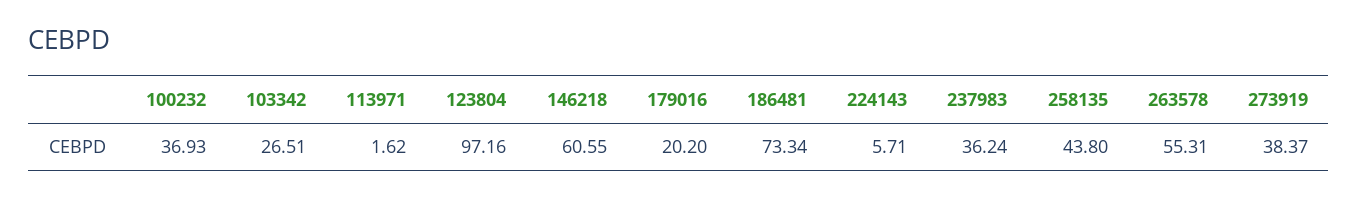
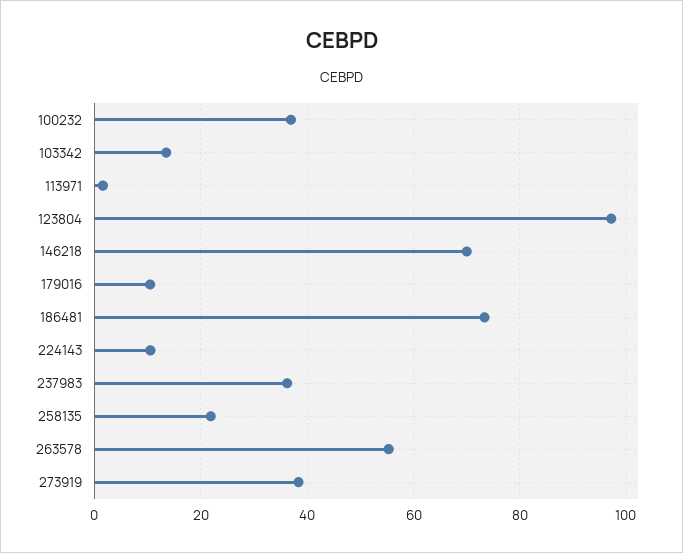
  {
    "100232": 36.93,
-   "103342": 26.51,
+   "103342": 14,
    "113971": 1.62,
    "123804": 97.16,
-   "146218": 60.55,
+   "146218": 70,
-   "179016": 20.2,
+   "179016": 10,
    "186481": 73.34,
-   "224143": 5.71,
+   "224143": 10,
    "237983": 36.24,
-   "258135": 43.8,
+   "258135": 22,
    "263578": 55.31,
    "273919": 38.37
  }

